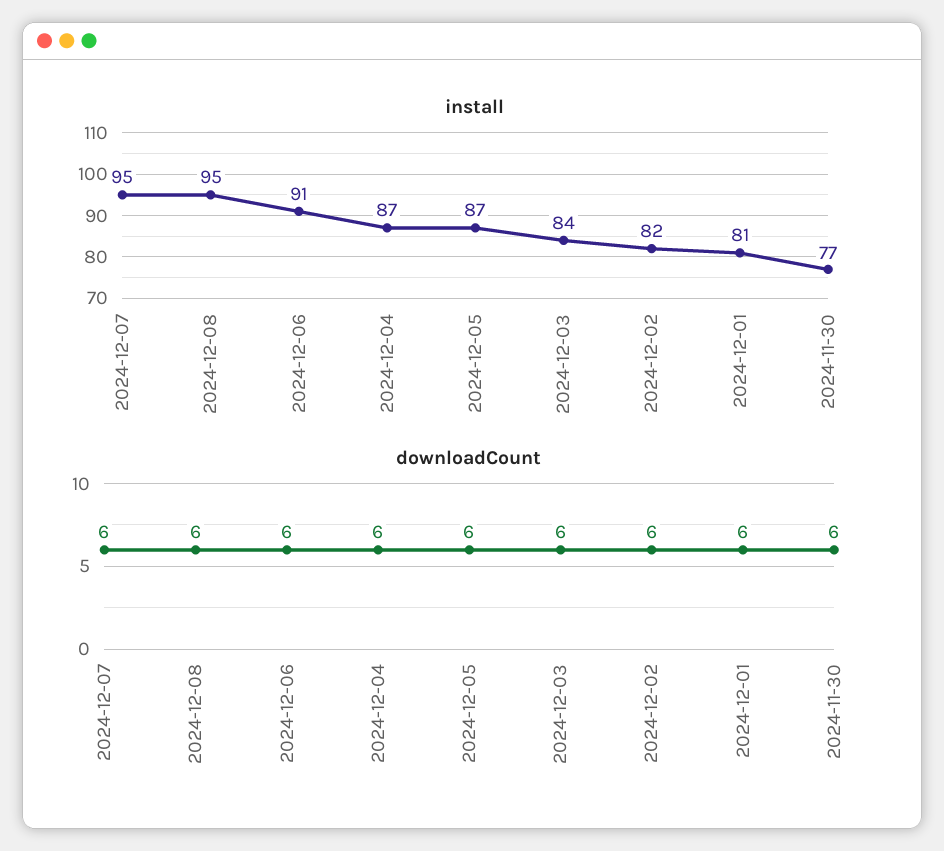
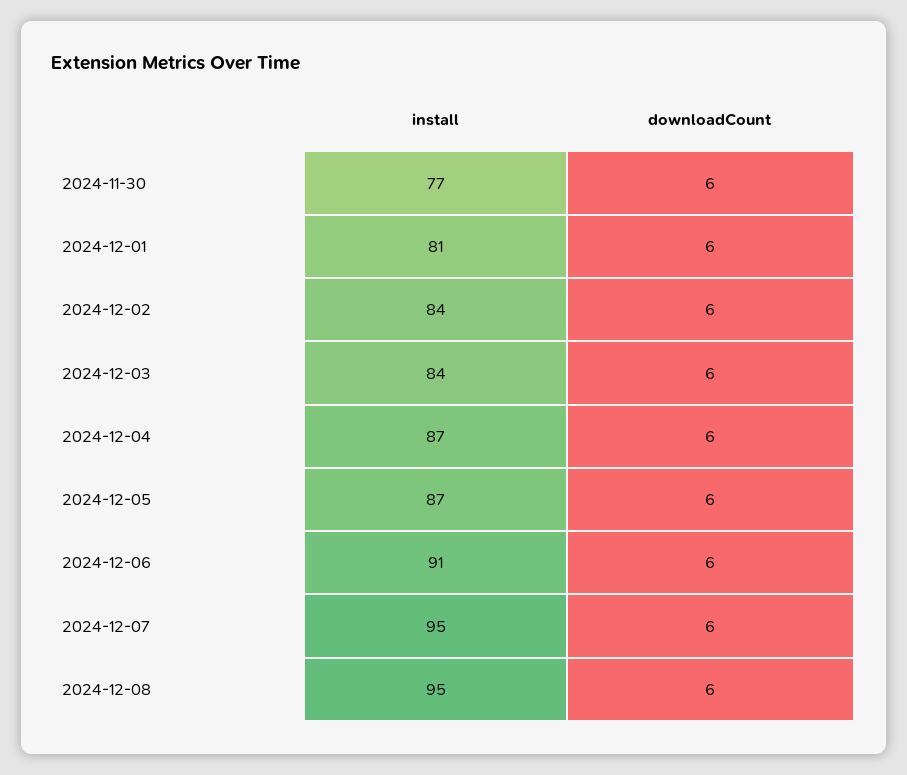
  {
    "install": {
      "2024-12-07": 95,
      "2024-12-08": 95,
      "2024-12-06": 91,
      "2024-12-04": 87,
      "2024-12-05": 87,
      "2024-12-03": 84,
-     "2024-12-02": 82,
+     "2024-12-02": 84,
      "2024-12-01": 81,
      "2024-11-30": 77
    },
    "downloadCount": {
      "2024-12-07": 6,
      "2024-12-08": 6,
      "2024-12-06": 6,
      "2024-12-04": 6,
      "2024-12-05": 6,
      "2024-12-03": 6,
      "2024-12-02": 6,
      "2024-12-01": 6,
      "2024-11-30": 6
    }
  }

